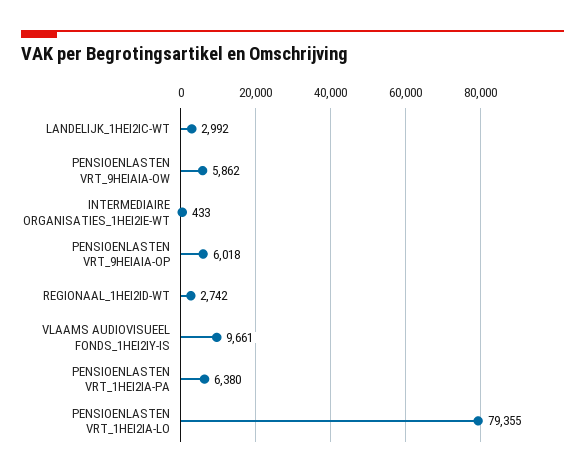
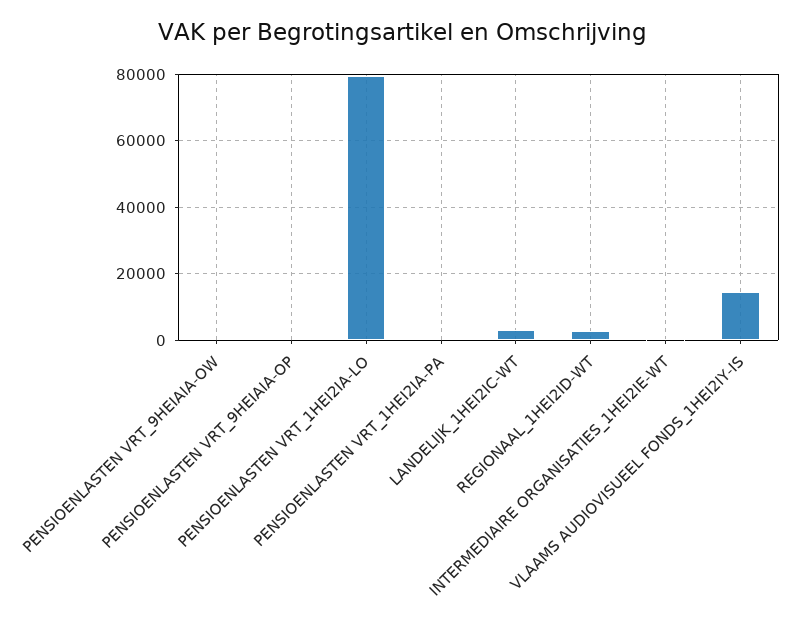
  {
    "LANDELIJK_1HEI2IC-WT": 2992,
-   "PENSIOENLASTEN VRT_9HEIAIA-OW": 5862,
+   "PENSIOENLASTEN VRT_9HEIAIA-OW": 0,
    "INTERMEDIAIRE ORGANISATIES_1HEI2IE-WT": 433,
-   "PENSIOENLASTEN VRT_9HEIAIA-OP": 6018,
+   "PENSIOENLASTEN VRT_9HEIAIA-OP": 0,
    "REGIONAAL_1HEI2ID-WT": 2742,
-   "VLAAMS AUDIOVISUEEL FONDS_1HEI2IY-IS": 9661,
+   "VLAAMS AUDIOVISUEEL FONDS_1HEI2IY-IS": 14000,
-   "PENSIOENLASTEN VRT_1HEI2IA-PA": 6380,
+   "PENSIOENLASTEN VRT_1HEI2IA-PA": 0,
    "PENSIOENLASTEN VRT_1HEI2IA-LO": 79355
  }

